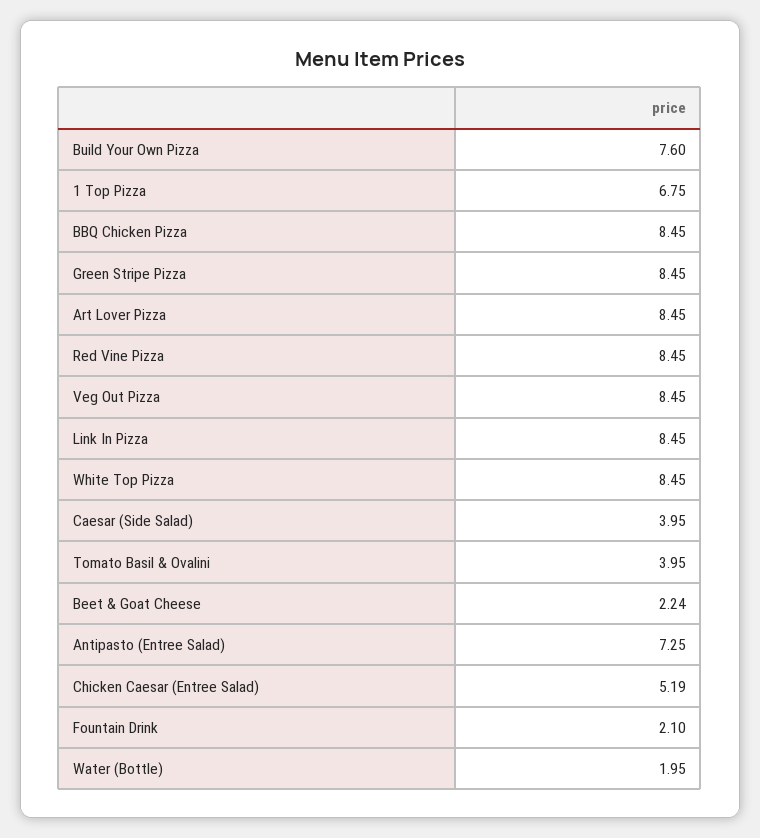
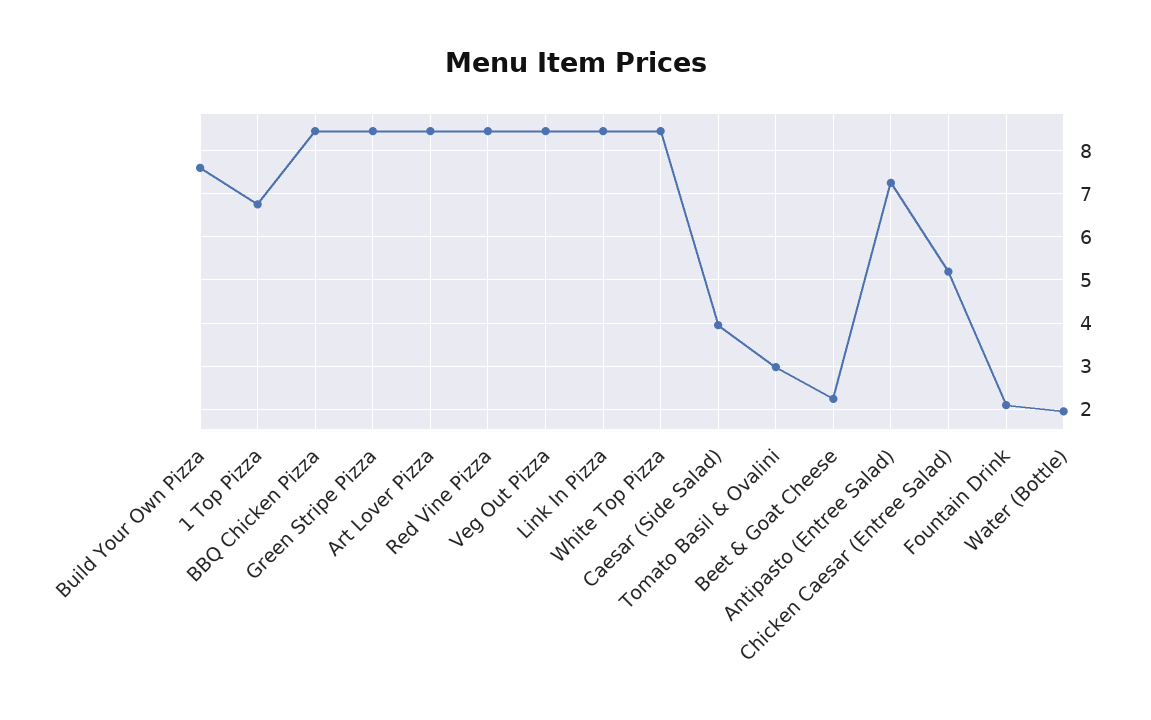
  {
    "Build Your Own Pizza": 7.6,
    "1 Top Pizza": 6.75,
    "BBQ Chicken Pizza": 8.45,
    "Green Stripe Pizza": 8.45,
    "Art Lover Pizza": 8.45,
    "Red Vine Pizza": 8.45,
    "Veg Out Pizza": 8.45,
    "Link In Pizza": 8.45,
    "White Top Pizza": 8.45,
    "Caesar (Side Salad)": 3.95,
-   "Tomato Basil & Ovalini": 3.95,
+   "Tomato Basil & Ovalini": 3,
    "Beet & Goat Cheese": 2.24,
    "Antipasto (Entree Salad)": 7.25,
    "Chicken Caesar (Entree Salad)": 5.19,
    "Fountain Drink": 2.1,
    "Water (Bottle)": 1.95
  }

